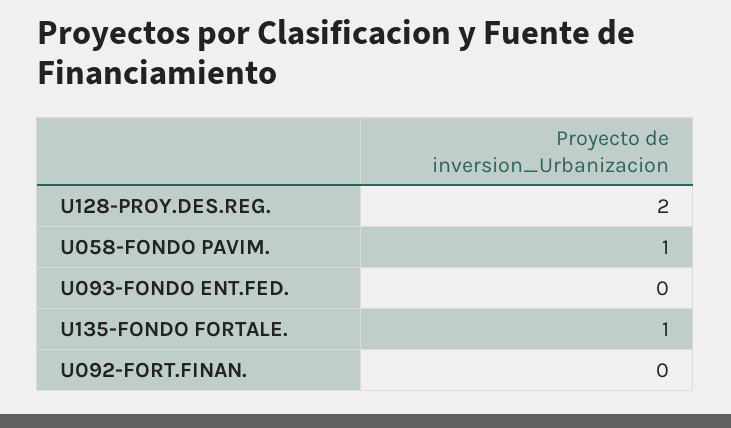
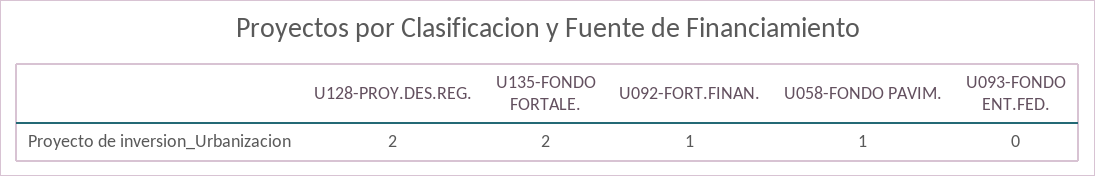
  {
    "U128-PROY.DES.REG.": 2,
    "U058-FONDO PAVIM.": 1,
    "U093-FONDO ENT.FED.": 0,
-   "U135-FONDO FORTALE.": 1,
+   "U135-FONDO FORTALE.": 2,
-   "U092-FORT.FINAN.": 0
+   "U092-FORT.FINAN.": 1
  }

